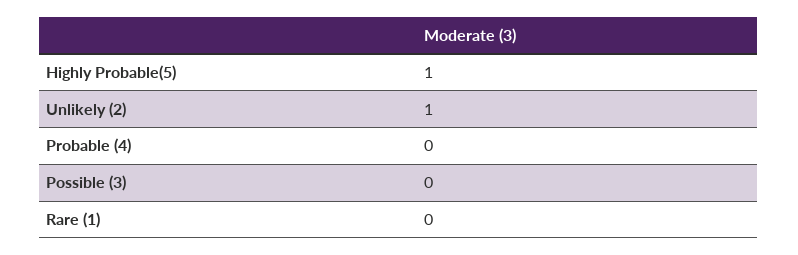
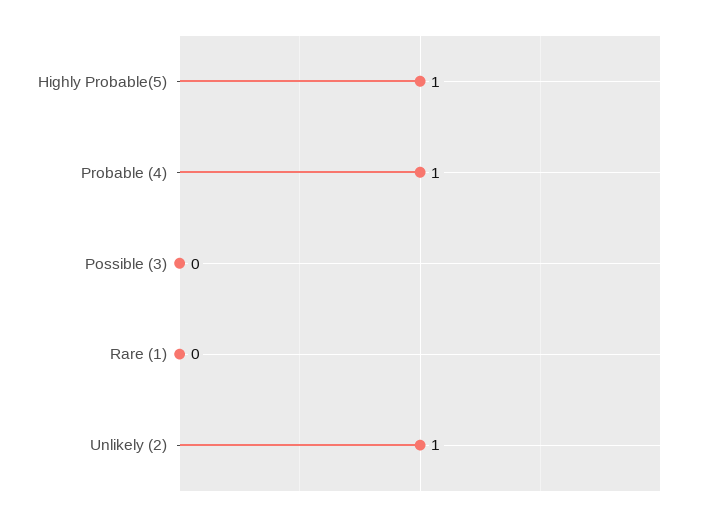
  {
    "Highly Probable(5)": 1,
    "Unlikely (2)": 1,
-   "Probable (4)": 0,
+   "Probable (4)": 1,
    "Possible (3)": 0,
    "Rare (1)": 0
  }

